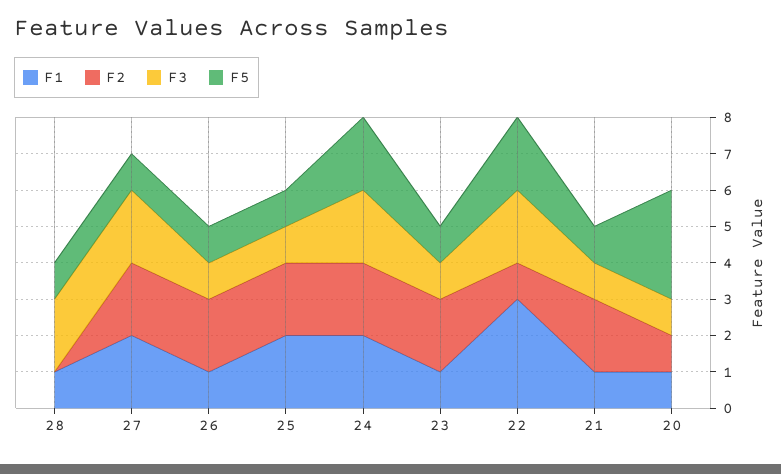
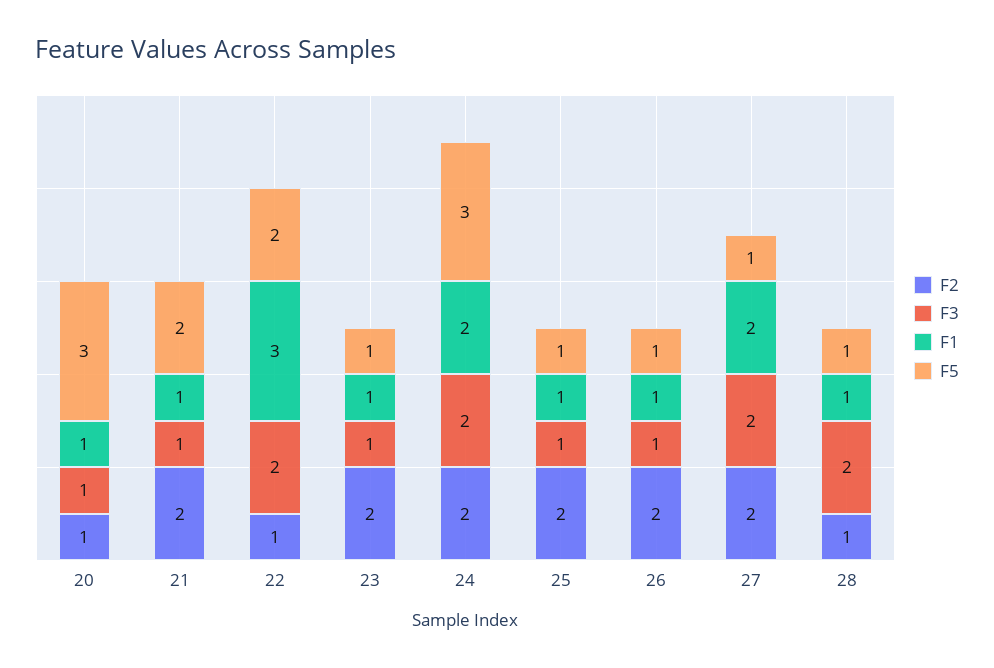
  {
    "F1": {
      "28": 1,
      "27": 2,
      "26": 1,
-     "25": 2,
+     "25": 1,
      "24": 2,
      "23": 1,
      "22": 3,
      "21": 1,
      "20": 1
    },
    "F2": {
-     "28": 0,
+     "28": 1,
      "27": 2,
      "26": 2,
      "25": 2,
      "24": 2,
      "23": 2,
      "22": 1,
      "21": 2,
      "20": 1
    },
    "F3": {
      "28": 2,
      "27": 2,
      "26": 1,
      "25": 1,
      "24": 2,
      "23": 1,
      "22": 2,
      "21": 1,
      "20": 1
    },
    "F5": {
      "28": 1,
      "27": 1,
      "26": 1,
      "25": 1,
-     "24": 2,
+     "24": 3,
      "23": 1,
      "22": 2,
-     "21": 1,
+     "21": 2,
      "20": 3
    }
  }

